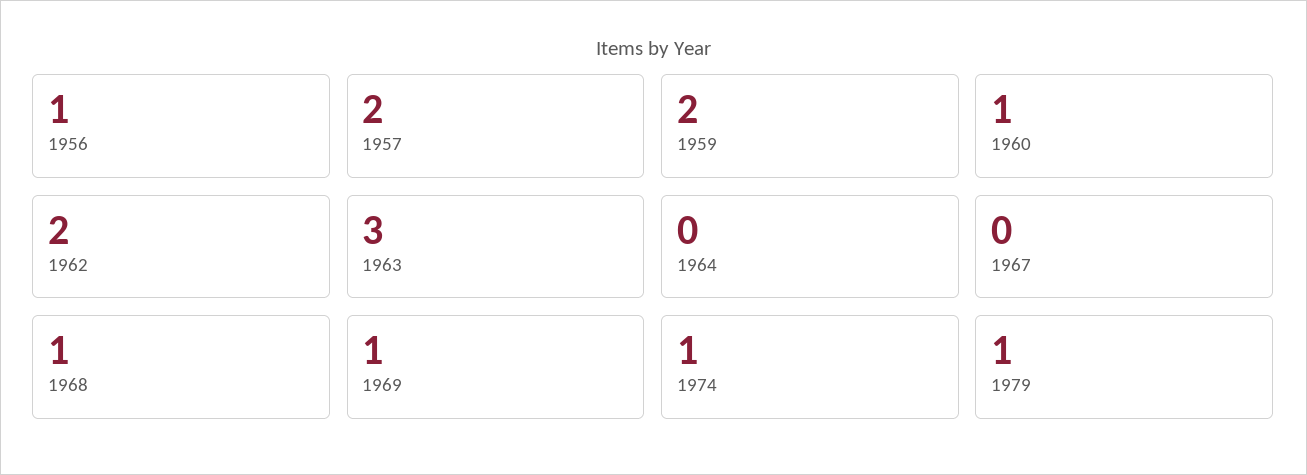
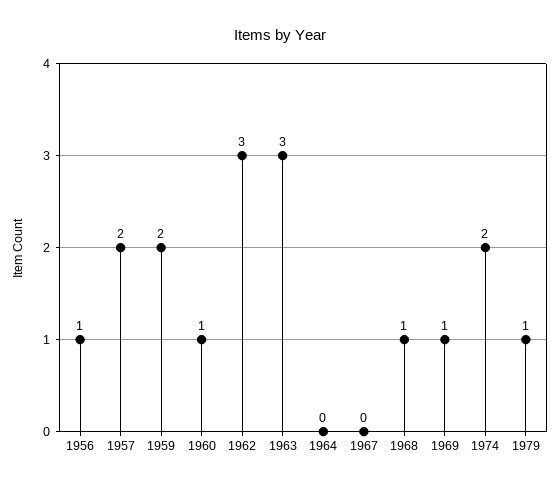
  {
    "1956": 1,
    "1957": 2,
    "1959": 2,
    "1960": 1,
-   "1962": 2,
+   "1962": 3,
    "1963": 3,
    "1964": 0,
    "1967": 0,
    "1968": 1,
    "1969": 1,
-   "1974": 1,
+   "1974": 2,
    "1979": 1
  }

